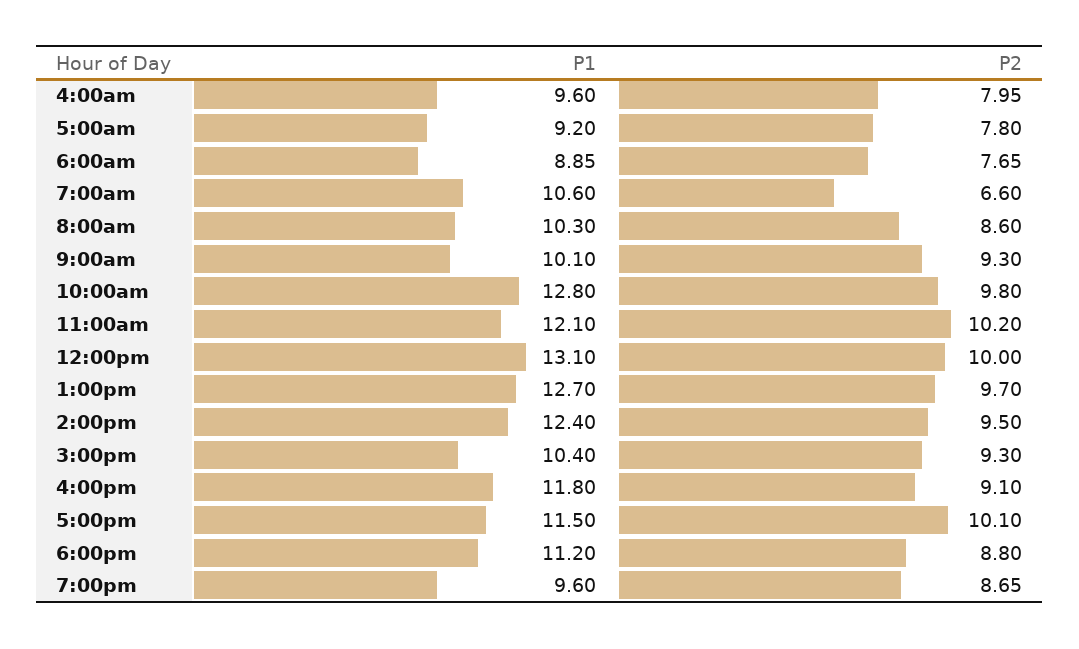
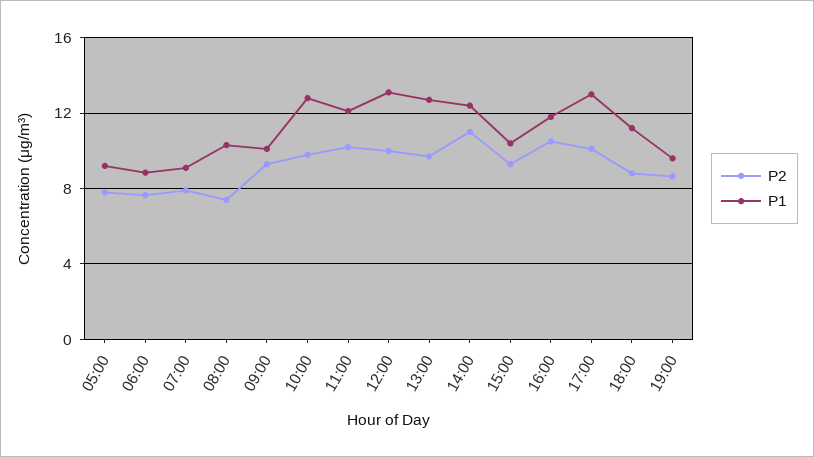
  {
    "P1": {
-     "4:00am": 9.6,
      "5:00am": 9.2,
      "6:00am": 8.85,
-     "7:00am": 10.6,
+     "7:00am": 9,
      "8:00am": 10.3,
      "9:00am": 10.1,
      "10:00am": 12.8,
      "11:00am": 12.1,
      "12:00pm": 13.1,
      "1:00pm": 12.7,
      "2:00pm": 12.4,
      "3:00pm": 10.4,
      "4:00pm": 11.8,
-     "5:00pm": 11.5,
+     "5:00pm": 13,
      "6:00pm": 11.2,
      "7:00pm": 9.6
    },
    "P2": {
-     "4:00am": 7.95,
      "5:00am": 7.8,
      "6:00am": 7.65,
-     "7:00am": 6.6,
+     "7:00am": 8,
-     "8:00am": 8.6,
+     "8:00am": 7.5,
      "9:00am": 9.3,
      "10:00am": 9.8,
      "11:00am": 10.2,
      "12:00pm": 10,
      "1:00pm": 9.7,
-     "2:00pm": 9.5,
+     "2:00pm": 11,
      "3:00pm": 9.3,
-     "4:00pm": 9.1,
+     "4:00pm": 10.5,
      "5:00pm": 10.1,
      "6:00pm": 8.8,
      "7:00pm": 8.65
    }
  }

